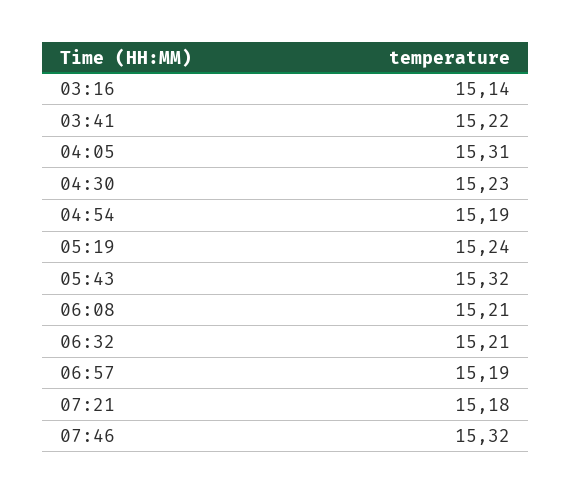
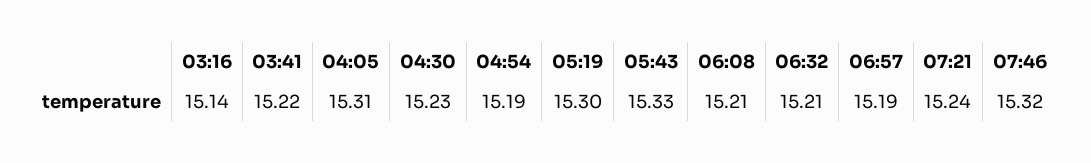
  {
    "03:16": 15.14,
    "03:41": 15.22,
    "04:05": 15.31,
    "04:30": 15.23,
    "04:54": 15.19,
-   "05:19": 15.24,
+   "05:19": 15.3,
-   "05:43": 15.32,
+   "05:43": 15.33,
    "06:08": 15.21,
    "06:32": 15.21,
    "06:57": 15.19,
-   "07:21": 15.18,
+   "07:21": 15.24,
    "07:46": 15.32
  }

